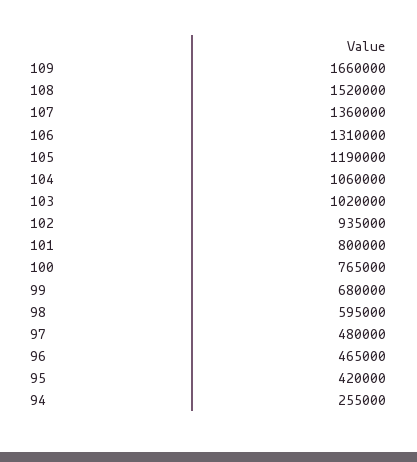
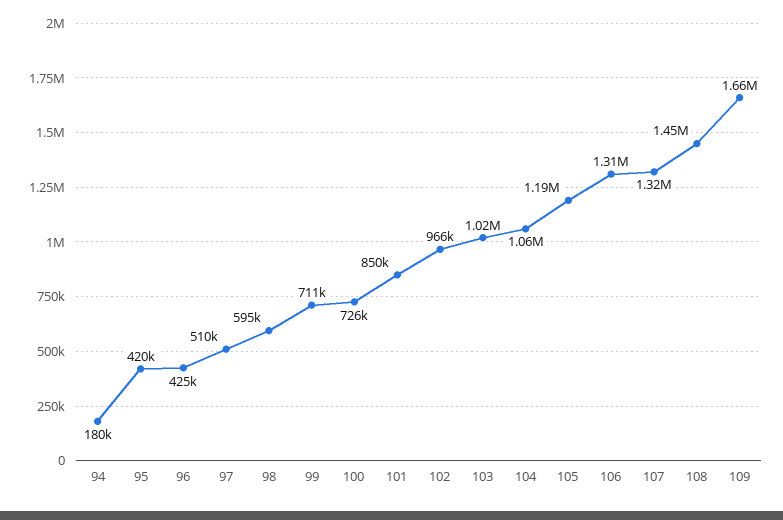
  {
    "109": 1660000,
-   "108": 1520000,
+   "108": 1450000,
-   "107": 1360000,
+   "107": 1320000,
    "106": 1310000,
    "105": 1190000,
    "104": 1060000,
    "103": 1020000,
-   "102": 935000,
+   "102": 966000,
-   "101": 800000,
+   "101": 850000,
-   "100": 765000,
+   "100": 726000,
-   "99": 680000,
+   "99": 711000,
    "98": 595000,
-   "97": 480000,
+   "97": 510000,
-   "96": 465000,
+   "96": 425000,
    "95": 420000,
-   "94": 255000
+   "94": 180000
  }

